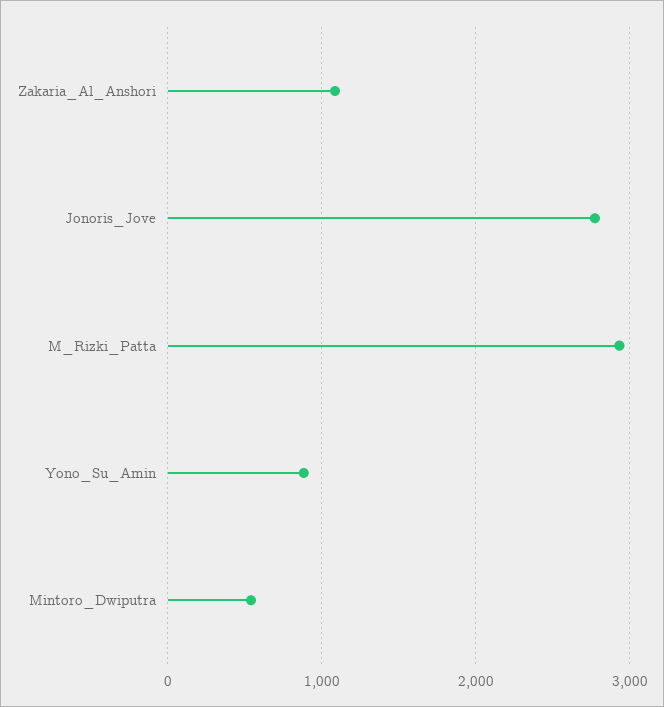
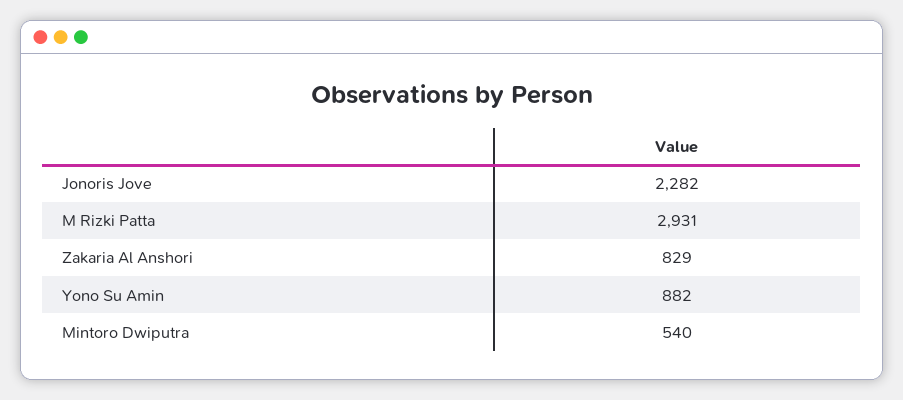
  {
-   "Zakaria_Al_Anshori": 1100,
+   "Zakaria_Al_Anshori": 829,
-   "Jonoris_Jove": 2800,
+   "Jonoris_Jove": 2282,
    "M_Rizki_Patta": 2931,
    "Yono_Su_Amin": 882,
    "Mintoro_Dwiputra": 540
  }

